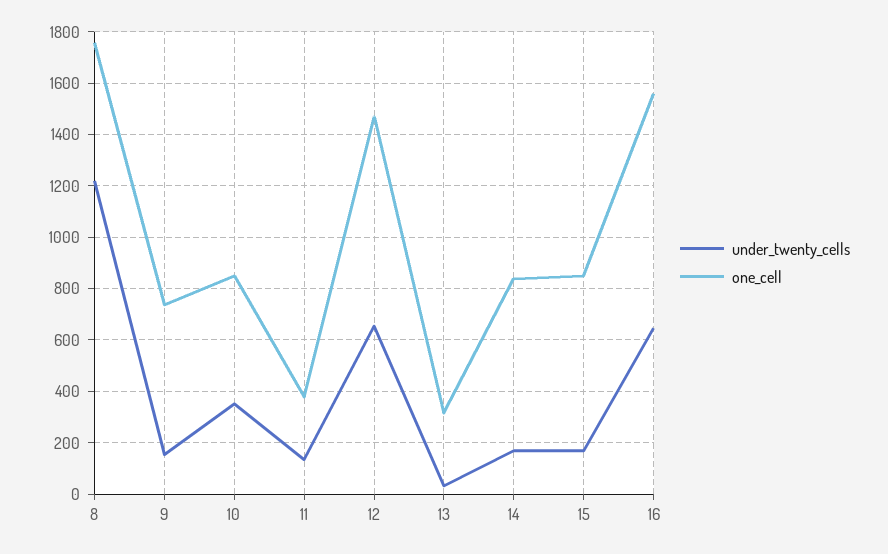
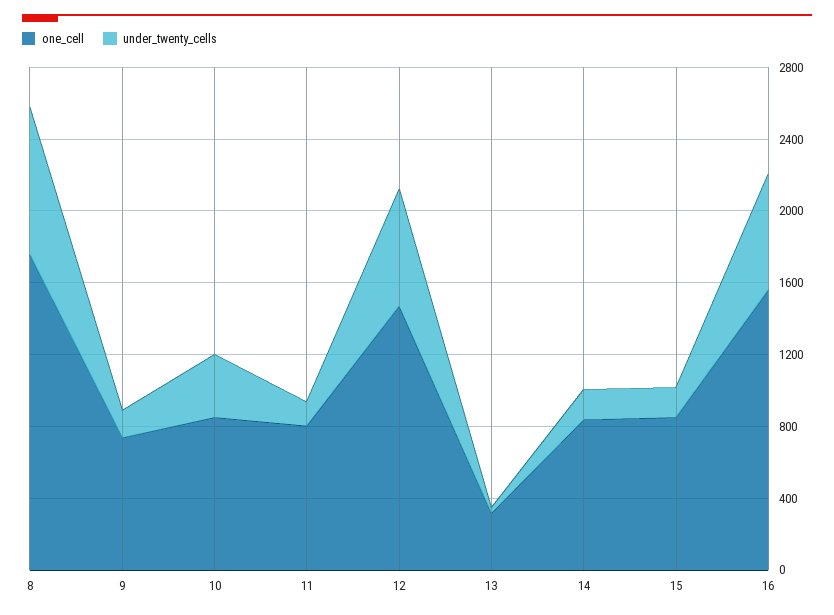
  {
    "under_twenty_cells": {
-     "8": 1225,
+     "8": 800,
      "9": 150,
      "10": 350,
      "11": 125,
      "12": 650,
      "13": 25,
      "14": 175,
      "15": 175,
      "16": 650
    },
    "one_cell": {
      "8": 1750,
      "9": 725,
      "10": 850,
-     "11": 375,
+     "11": 800,
      "12": 1475,
      "13": 325,
      "14": 850,
      "15": 850,
      "16": 1550
    }
  }

